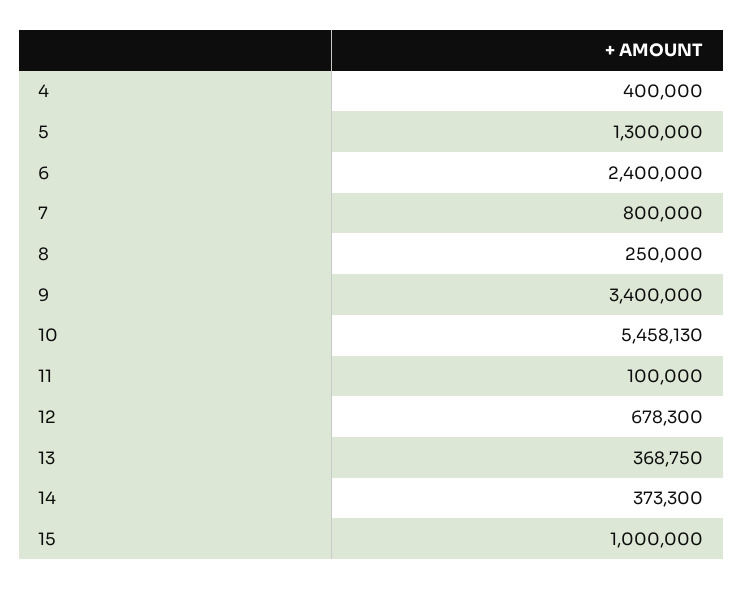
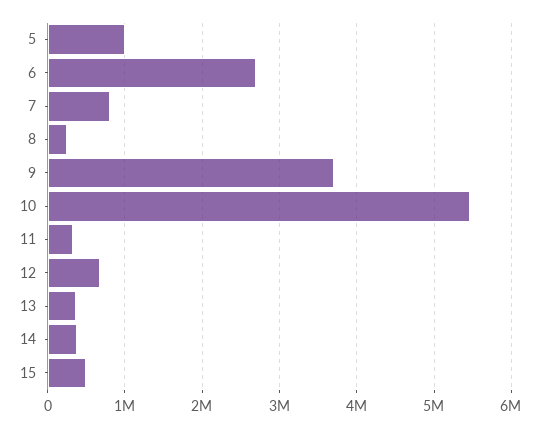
  {
-   "4": 400000,
-   "5": 1300000,
+   "5": 1000000,
-   "6": 2400000,
+   "6": 2700000,
    "7": 800000,
    "8": 250000,
-   "9": 3400000,
+   "9": 3700000,
    "10": 5458130,
-   "11": 100000,
+   "11": 300000,
    "12": 678300,
    "13": 368750,
    "14": 373300,
-   "15": 1000000
+   "15": 500000
  }

